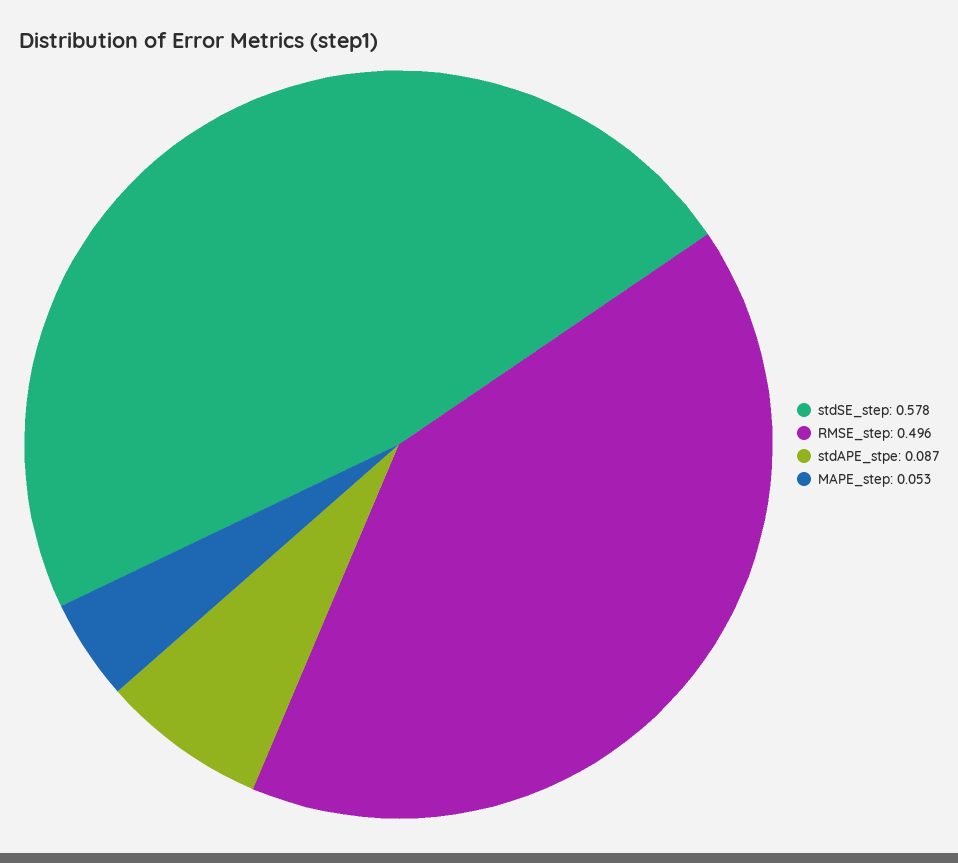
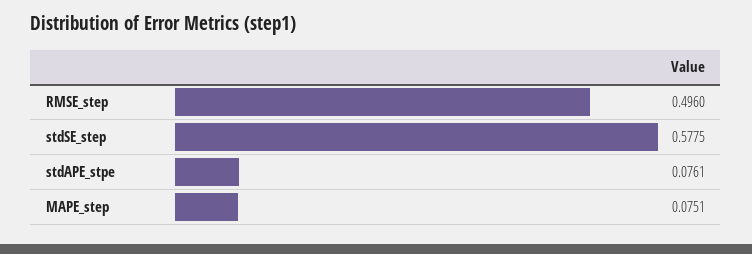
  {
    "stdSE_step": 0.5775,
    "RMSE_step": 0.496,
-   "stdAPE_stpe": 0.087,
+   "stdAPE_stpe": 0.0761,
-   "MAPE_step": 0.053
+   "MAPE_step": 0.0751
  }

